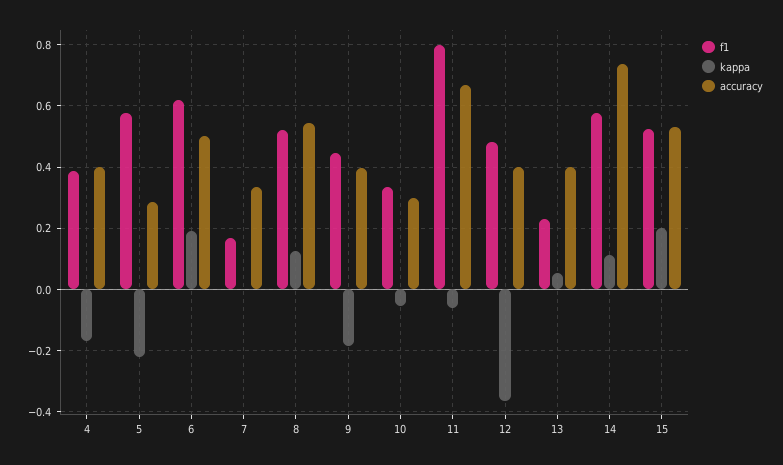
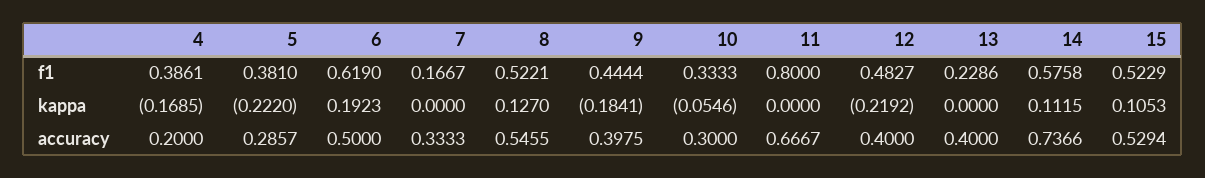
  {
    "f1": {
      "4": 0.3861,
-     "5": 0.58,
+     "5": 0.381,
      "6": 0.619,
      "7": 0.1667,
      "8": 0.5221,
      "9": 0.4444,
      "10": 0.3333,
      "11": 0.8,
      "12": 0.4827,
      "13": 0.2286,
      "14": 0.5758,
      "15": 0.5229
    },
    "kappa": {
      "4": -0.1685,
      "5": -0.222,
      "6": 0.1923,
      "7": 0,
      "8": 0.127,
      "9": -0.1841,
      "10": -0.0546,
-     "11": -0.06,
+     "11": 0,
-     "12": -0.36,
+     "12": -0.2192,
-     "13": 0.06,
+     "13": 0,
      "14": 0.1115,
-     "15": 0.2
+     "15": 0.1053
    },
    "accuracy": {
-     "4": 0.4,
+     "4": 0.2,
      "5": 0.2857,
      "6": 0.5,
      "7": 0.3333,
      "8": 0.5455,
      "9": 0.3975,
      "10": 0.3,
      "11": 0.6667,
      "12": 0.4,
      "13": 0.4,
      "14": 0.7366,
      "15": 0.5294
    }
  }

